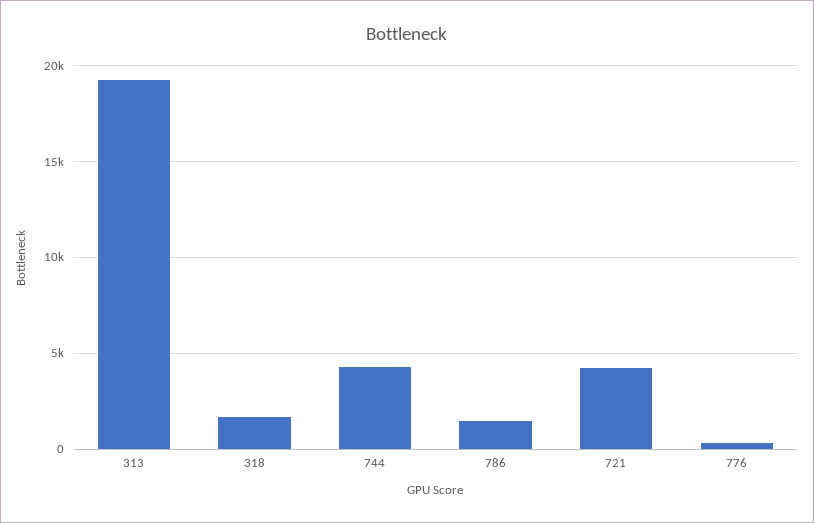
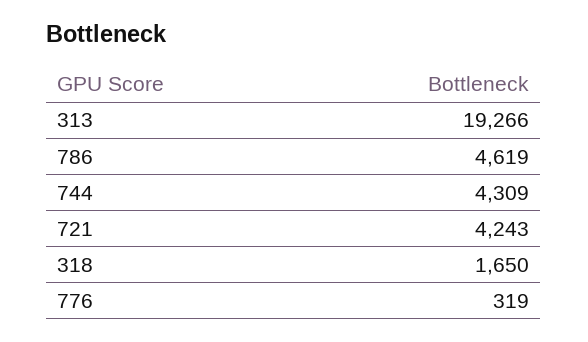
  {
    "313": 19266,
    "318": 1650,
    "744": 4309,
-   "786": 1500,
+   "786": 4619,
    "721": 4243,
    "776": 319
  }

